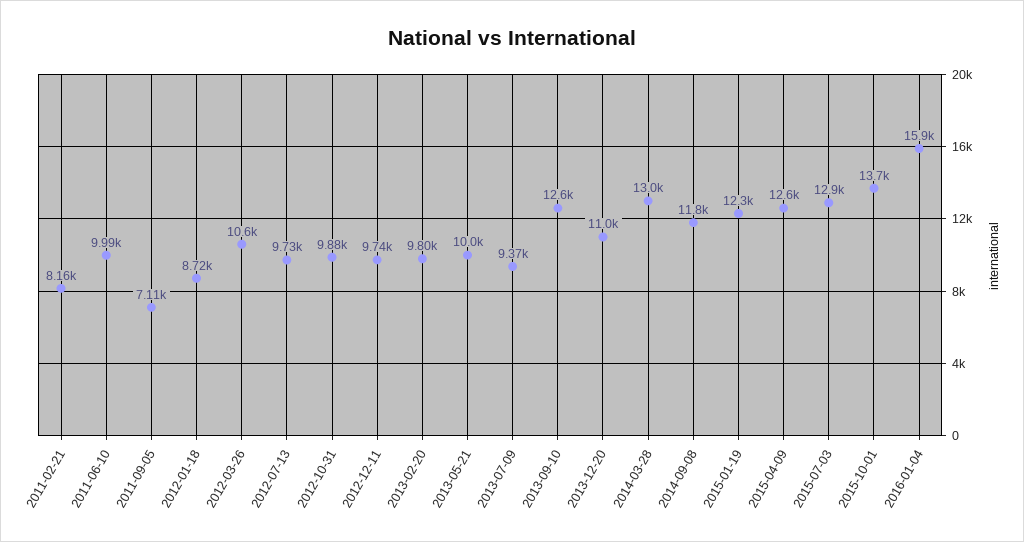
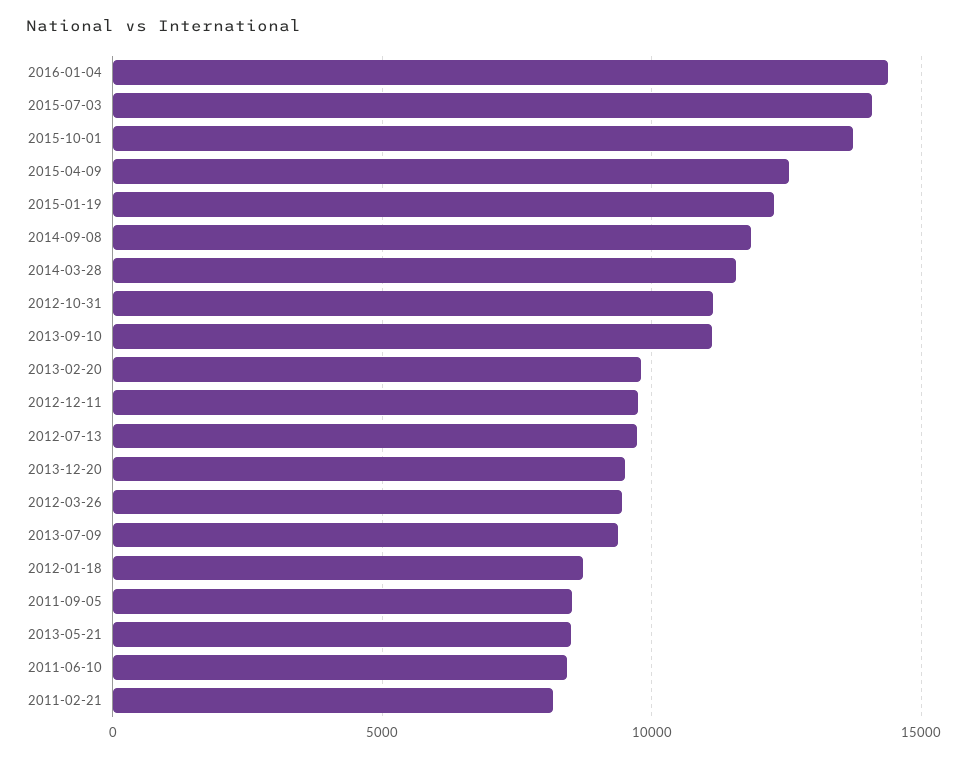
  {
    "2011-02-21": 8160,
-   "2011-06-10": 9990,
+   "2011-06-10": 8500,
-   "2011-09-05": 7110,
+   "2011-09-05": 8500,
    "2012-01-18": 8720,
-   "2012-03-26": 10600,
+   "2012-03-26": 9500,
    "2012-07-13": 9730,
-   "2012-10-31": 9880,
+   "2012-10-31": 11000,
    "2012-12-11": 9740,
    "2013-02-20": 9800,
-   "2013-05-21": 10000,
+   "2013-05-21": 8500,
    "2013-07-09": 9370,
-   "2013-09-10": 12600,
+   "2013-09-10": 11000,
-   "2013-12-20": 11000,
+   "2013-12-20": 9500,
-   "2014-03-28": 13000,
+   "2014-03-28": 11500,
    "2014-09-08": 11800,
    "2015-01-19": 12300,
    "2015-04-09": 12600,
-   "2015-07-03": 12900,
+   "2015-07-03": 14000,
    "2015-10-01": 13700,
-   "2016-01-04": 15900
+   "2016-01-04": 14500
  }

